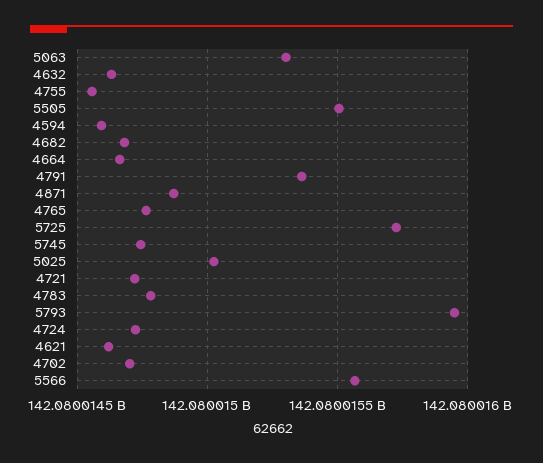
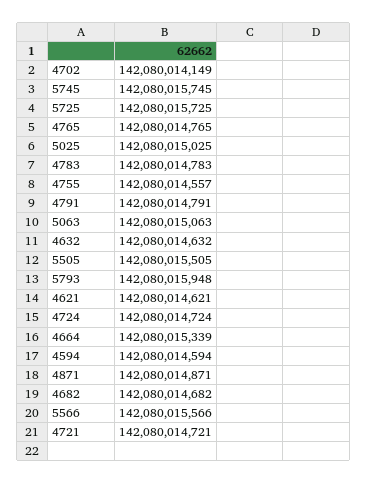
  {
-   "5063": 142080015300,
+   "5063": 142080015063,
    "4632": 142080014632,
    "4755": 142080014557,
    "5505": 142080015505,
    "4594": 142080014594,
    "4682": 142080014682,
-   "4664": 142080014650,
+   "4664": 142080015339,
-   "4791": 142080015350,
+   "4791": 142080014791,
    "4871": 142080014871,
    "4765": 142080014765,
    "5725": 142080015725,
-   "5745": 142080014750,
+   "5745": 142080015745,
    "5025": 142080015025,
    "4721": 142080014721,
    "4783": 142080014783,
    "5793": 142080015948,
    "4724": 142080014724,
    "4621": 142080014621,
-   "4702": 142080014700,
+   "4702": 142080014149,
    "5566": 142080015566
  }

